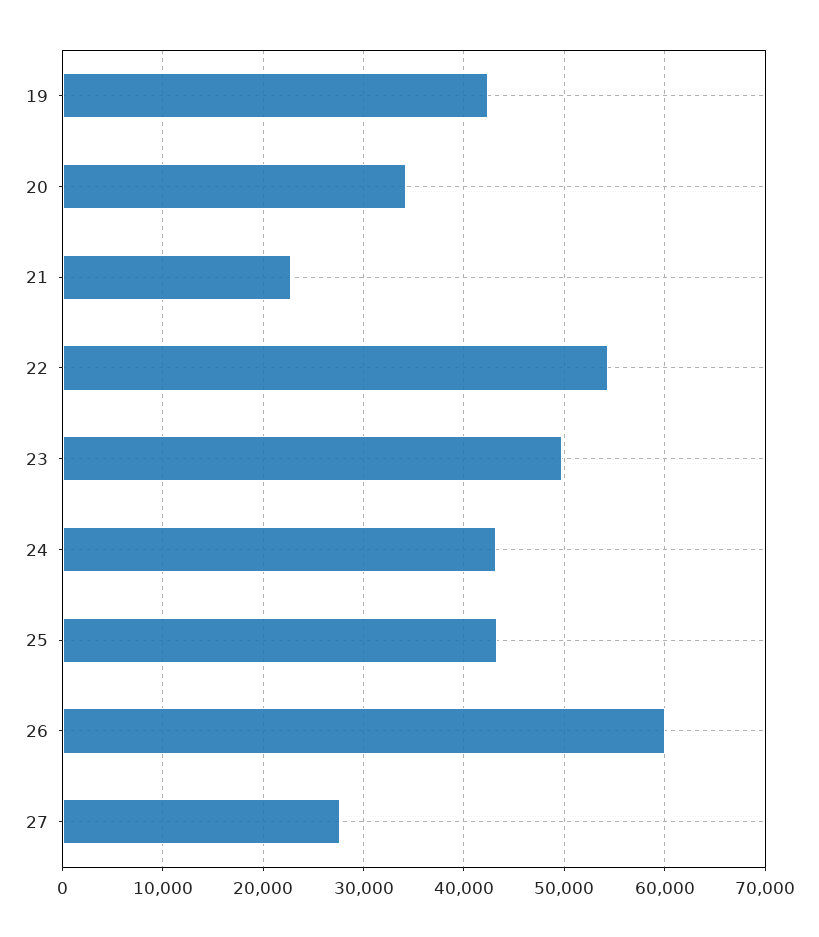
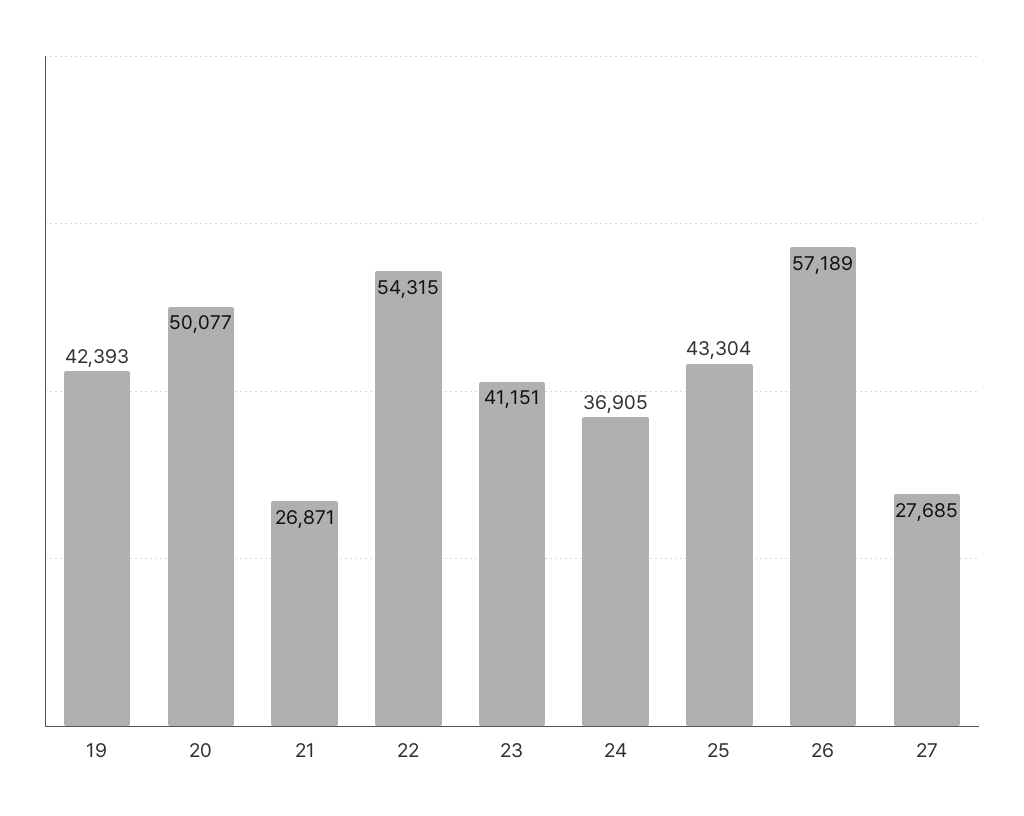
  {
    "19": 42393,
-   "20": 34000,
+   "20": 50077,
-   "21": 23000,
+   "21": 26871,
    "22": 54315,
-   "23": 50000,
+   "23": 41151,
-   "24": 43000,
+   "24": 36905,
    "25": 43304,
-   "26": 60000,
+   "26": 57189,
    "27": 27685
  }

